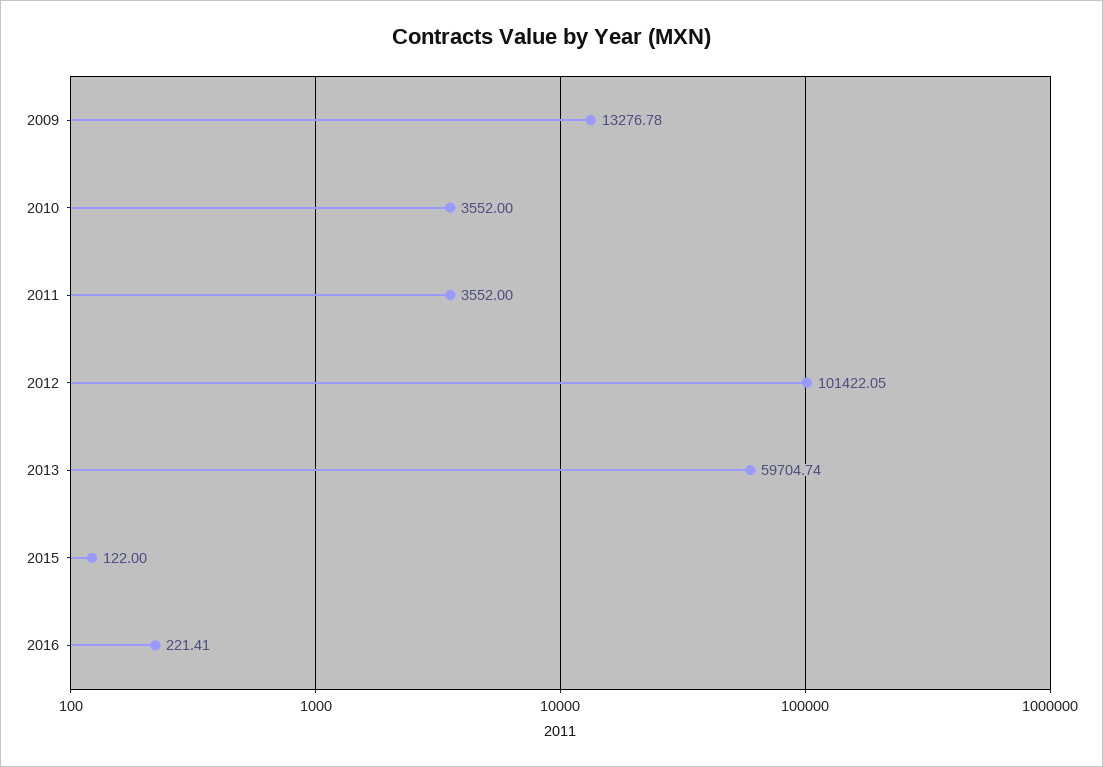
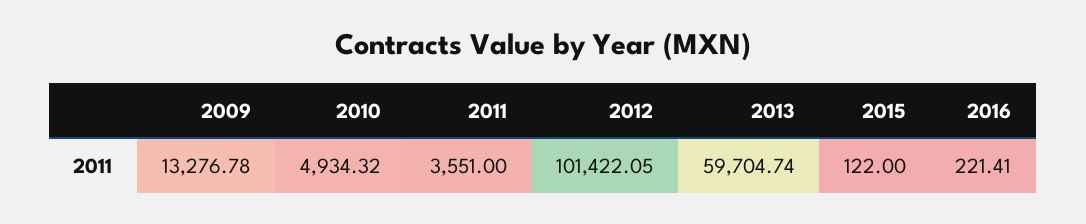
  {
    "2009": 13276.78,
-   "2010": 3552,
+   "2010": 4934.32,
-   "2011": 3552,
+   "2011": 3551,
    "2012": 101422.05,
    "2013": 59704.74,
    "2015": 122,
    "2016": 221.41
  }

